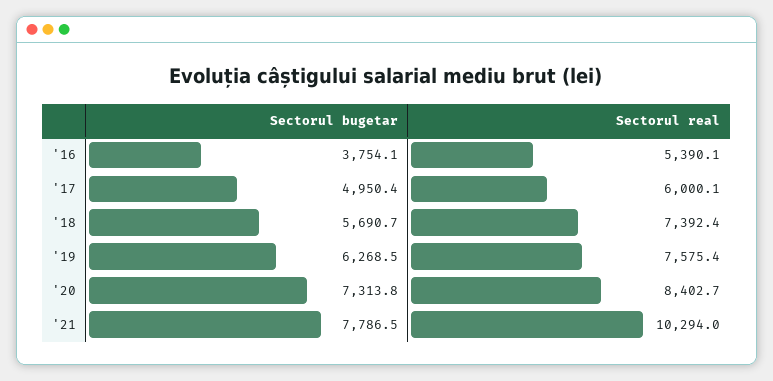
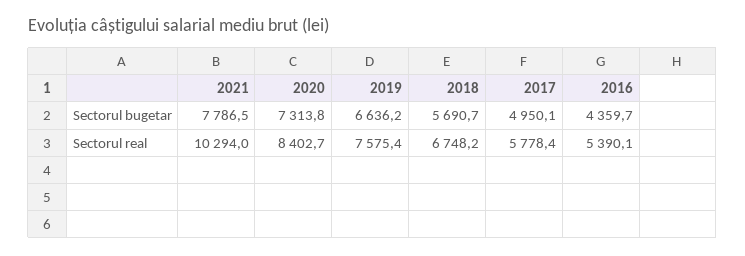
  {
    "Sectorul bugetar": {
-     "'16": 3754.1,
+     "'16": 4359.7,
-     "'17": 4950.4,
+     "'17": 4950.1,
      "'18": 5690.7,
-     "'19": 6268.5,
+     "'19": 6636.2,
      "'20": 7313.8,
      "'21": 7786.5
    },
    "Sectorul real": {
      "'16": 5390.1,
-     "'17": 6000.1,
+     "'17": 5778.4,
-     "'18": 7392.4,
+     "'18": 6748.2,
      "'19": 7575.4,
      "'20": 8402.7,
      "'21": 10294
    }
  }

